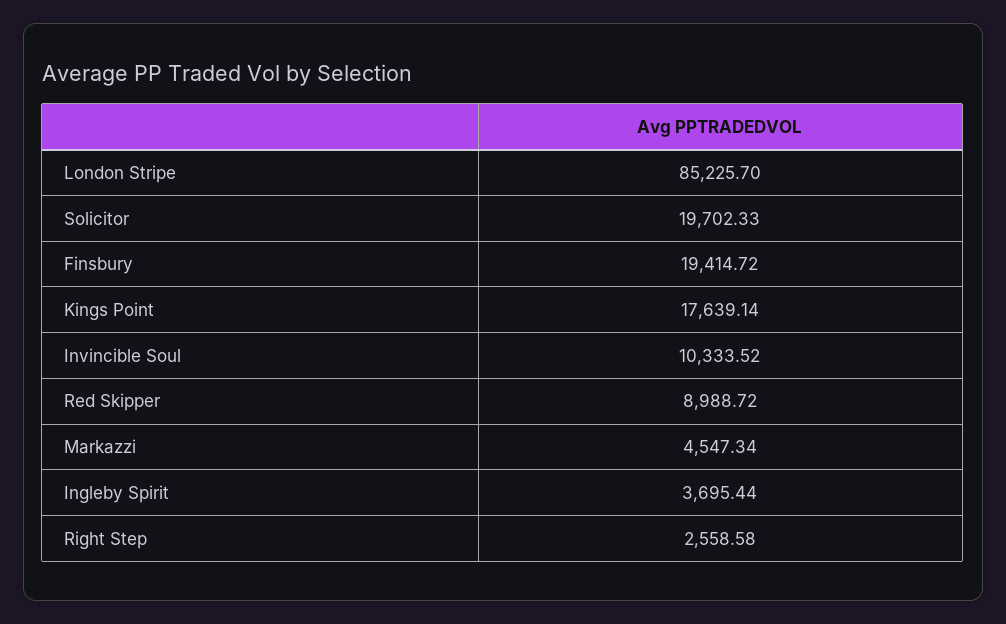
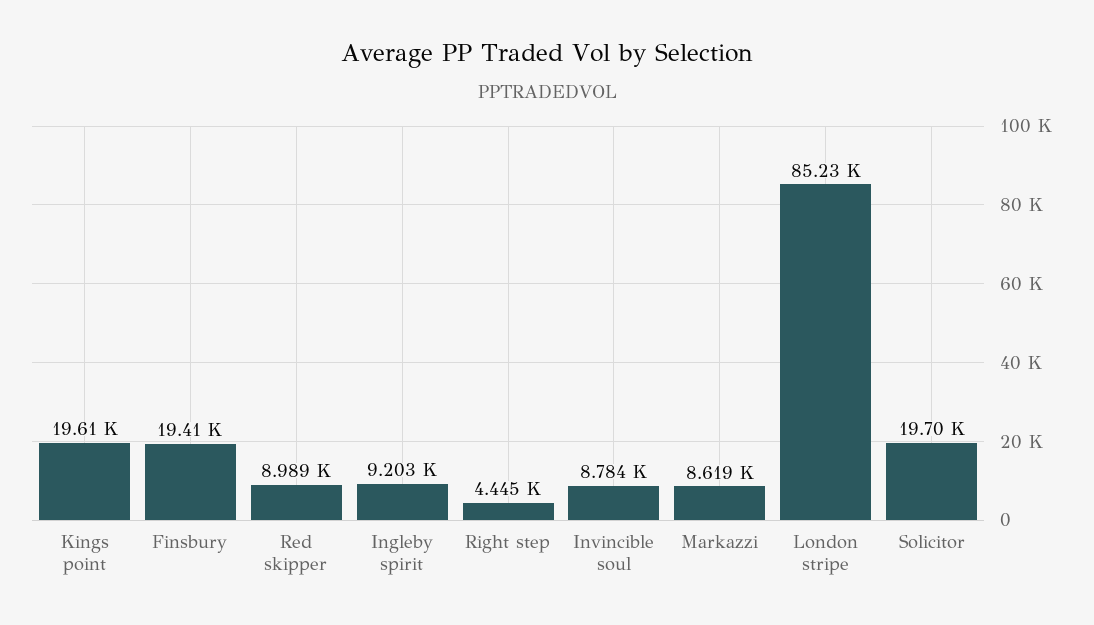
  {
    "London Stripe": 85225.7,
    "Solicitor": 19702.33,
    "Finsbury": 19414.72,
-   "Kings Point": 17639.14,
+   "Kings Point": 19610,
-   "Invincible Soul": 10333.52,
+   "Invincible Soul": 8784,
    "Red Skipper": 8988.72,
-   "Markazzi": 4547.34,
+   "Markazzi": 8619,
-   "Ingleby Spirit": 3695.44,
+   "Ingleby Spirit": 9203,
-   "Right Step": 2558.58
+   "Right Step": 4445
  }

